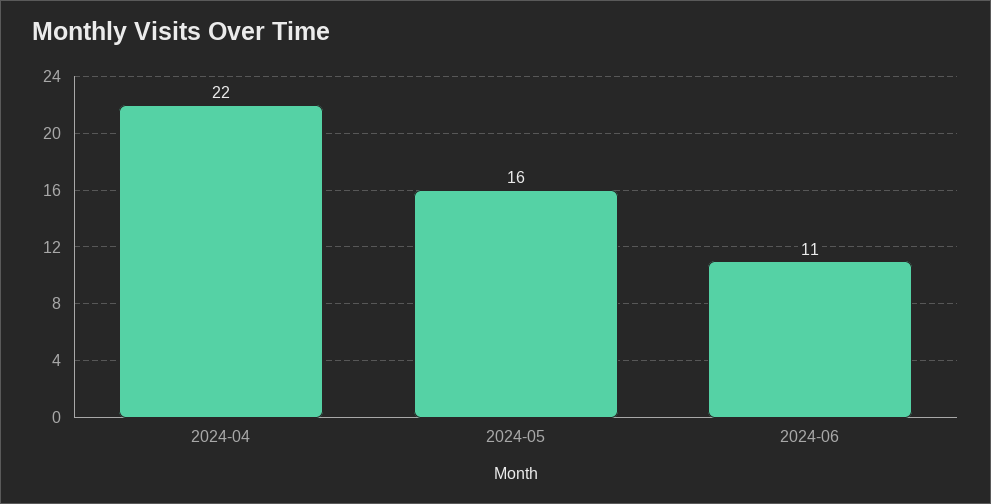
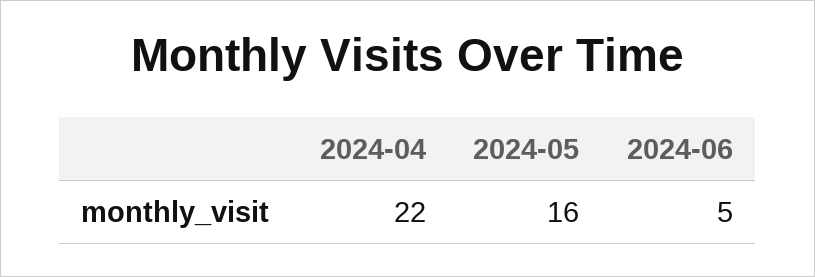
  {
    "2024-04": 22,
    "2024-05": 16,
-   "2024-06": 11
+   "2024-06": 5
  }

